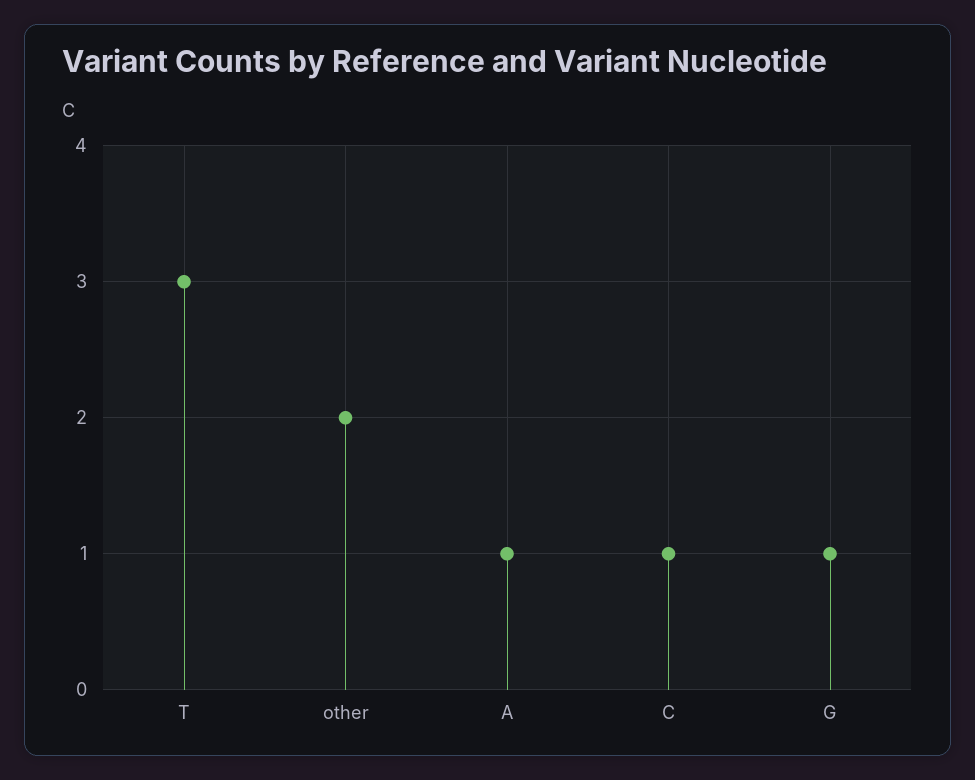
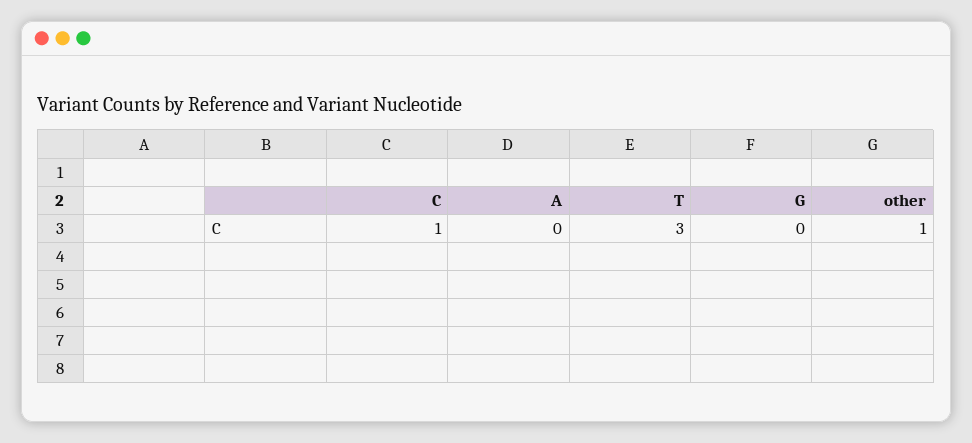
  {
    "T": 3,
-   "other": 2,
+   "other": 1,
-   "A": 1,
+   "A": 0,
    "C": 1,
-   "G": 1
+   "G": 0
  }

